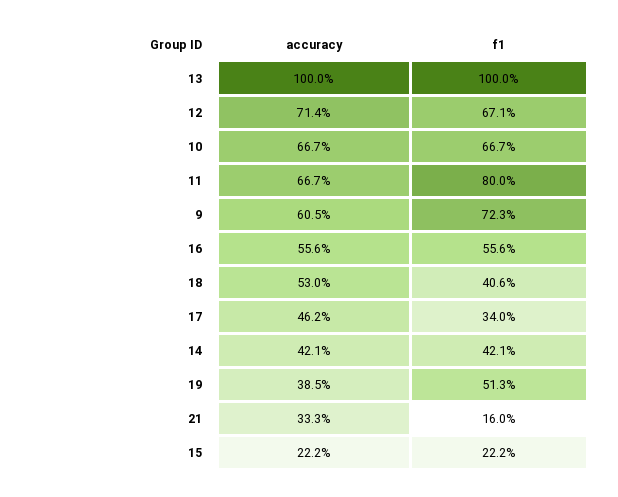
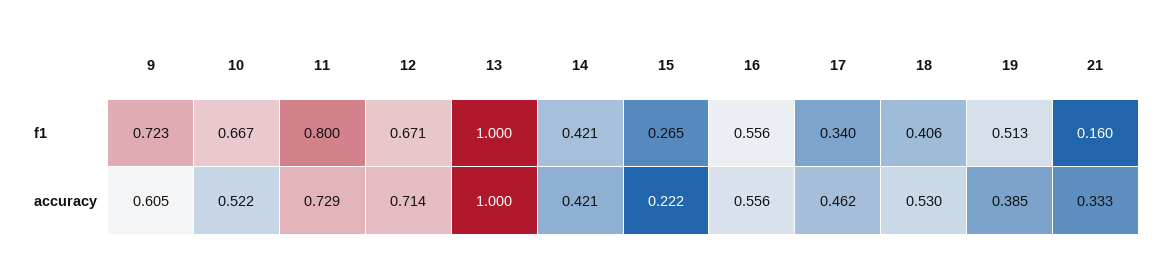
  {
    "accuracy": {
      "13": 1,
      "12": 0.714,
-     "10": 0.667,
+     "10": 0.522,
-     "11": 0.667,
+     "11": 0.729,
      "9": 0.605,
      "16": 0.556,
      "18": 0.53,
      "17": 0.462,
      "14": 0.421,
      "19": 0.385,
      "21": 0.333,
      "15": 0.222
    },
    "f1": {
      "13": 1,
      "12": 0.671,
      "10": 0.667,
      "11": 0.8,
      "9": 0.723,
      "16": 0.556,
      "18": 0.406,
      "17": 0.34,
      "14": 0.421,
      "19": 0.513,
      "21": 0.16,
-     "15": 0.222
+     "15": 0.265
    }
  }

